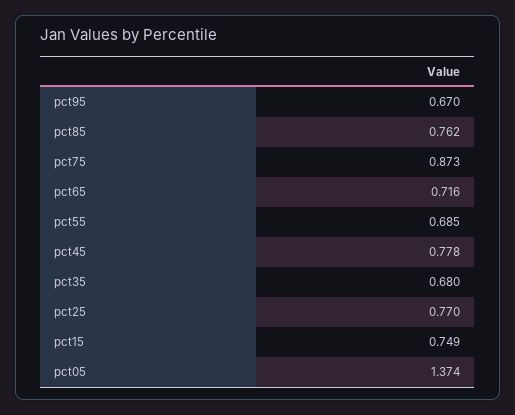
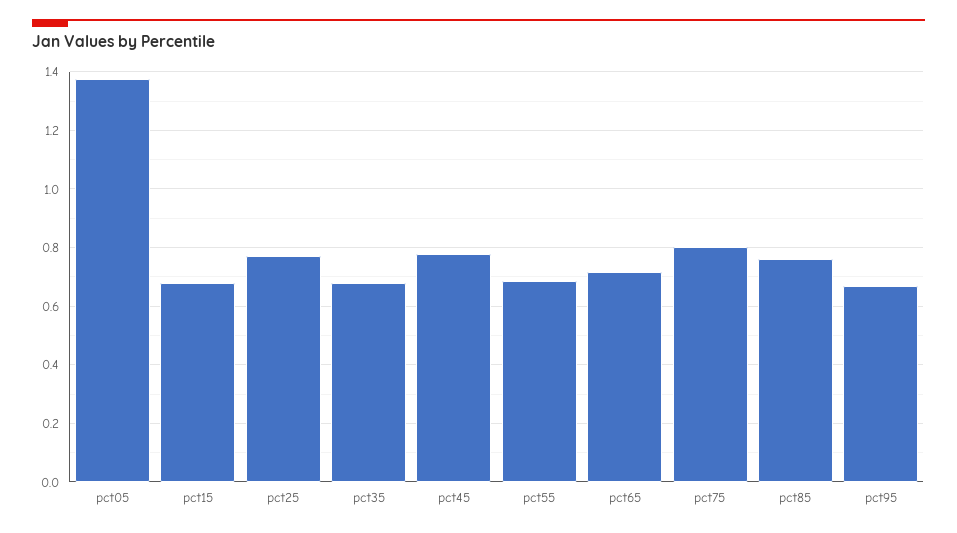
  {
    "pct95": 0.67,
    "pct85": 0.762,
-   "pct75": 0.873,
+   "pct75": 0.8,
    "pct65": 0.716,
    "pct55": 0.685,
    "pct45": 0.778,
    "pct35": 0.68,
    "pct25": 0.77,
-   "pct15": 0.749,
+   "pct15": 0.675,
    "pct05": 1.374
  }

